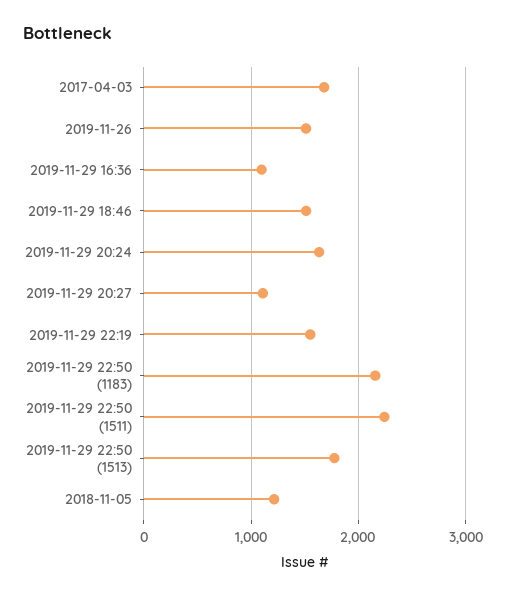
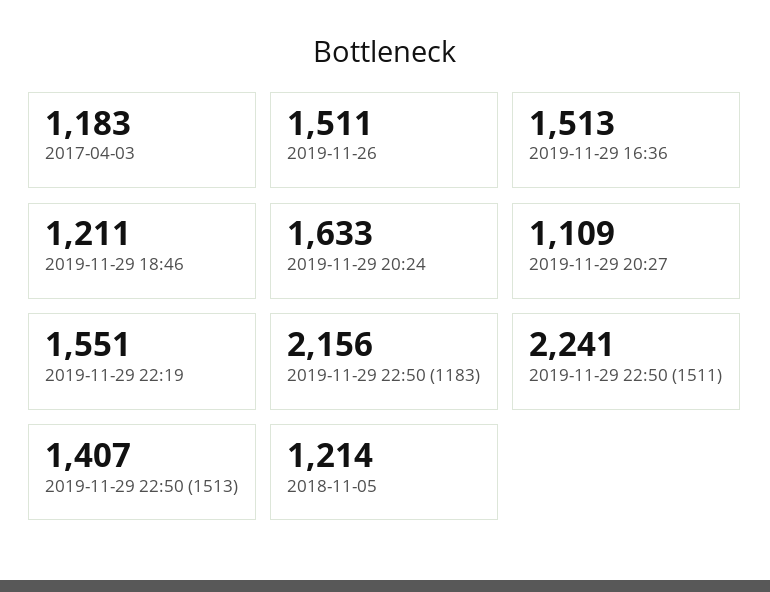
  {
-   "2017-04-03": 1700,
+   "2017-04-03": 1183,
    "2019-11-26": 1511,
-   "2019-11-29 16:36": 1100,
+   "2019-11-29 16:36": 1513,
-   "2019-11-29 18:46": 1500,
+   "2019-11-29 18:46": 1211,
    "2019-11-29 20:24": 1633,
    "2019-11-29 20:27": 1109,
    "2019-11-29 22:19": 1551,
    "2019-11-29 22:50 (1183)": 2156,
    "2019-11-29 22:50 (1511)": 2241,
-   "2019-11-29 22:50 (1513)": 1800,
+   "2019-11-29 22:50 (1513)": 1407,
    "2018-11-05": 1214
  }

